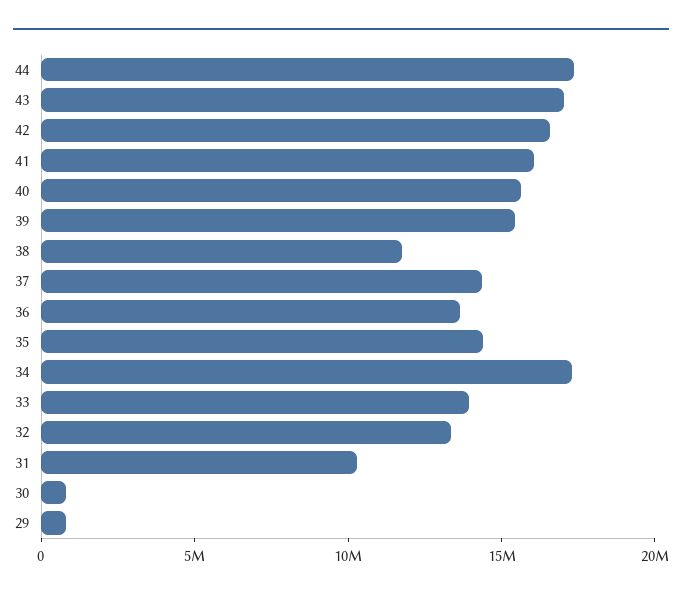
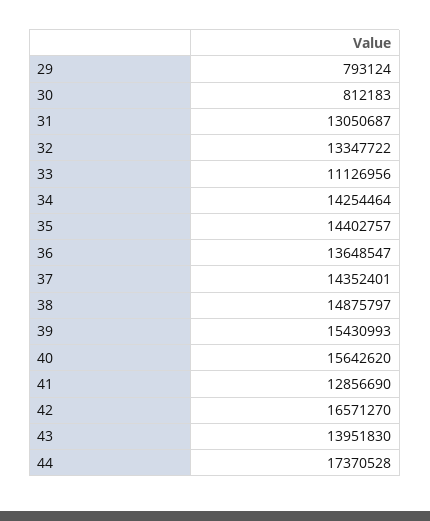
  {
    "44": 17370528,
-   "43": 17000000,
+   "43": 13951830,
    "42": 16571270,
-   "41": 16000000,
+   "41": 12856690,
    "40": 15642620,
    "39": 15430993,
-   "38": 12000000,
+   "38": 14875797,
    "37": 14352401,
    "36": 13648547,
    "35": 14402757,
-   "34": 17000000,
+   "34": 14254464,
-   "33": 14000000,
+   "33": 11126956,
    "32": 13347722,
-   "31": 10000000,
+   "31": 13050687,
    "30": 812183,
    "29": 793124
  }

